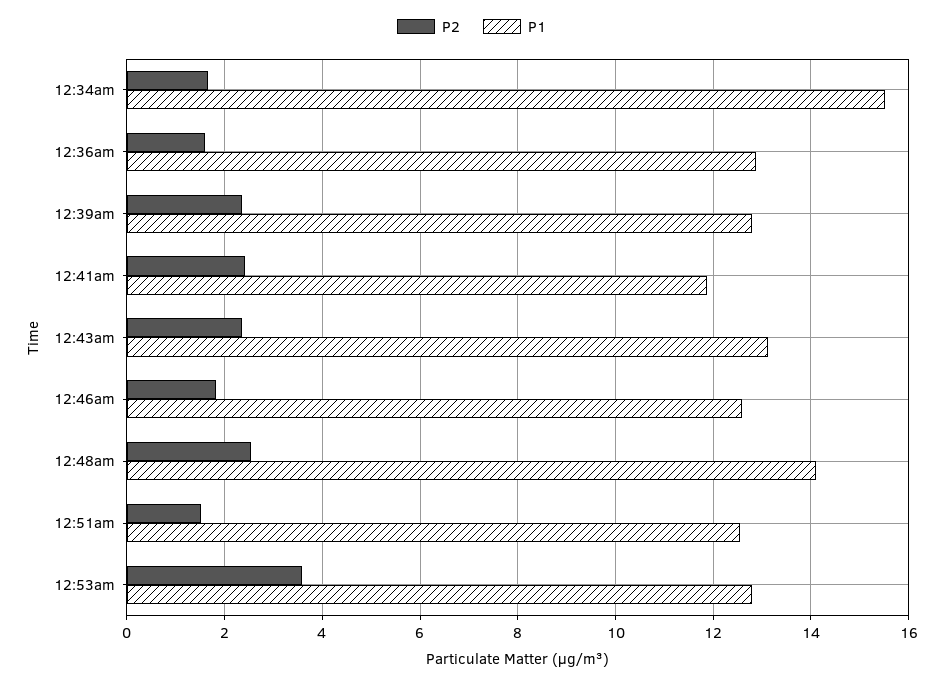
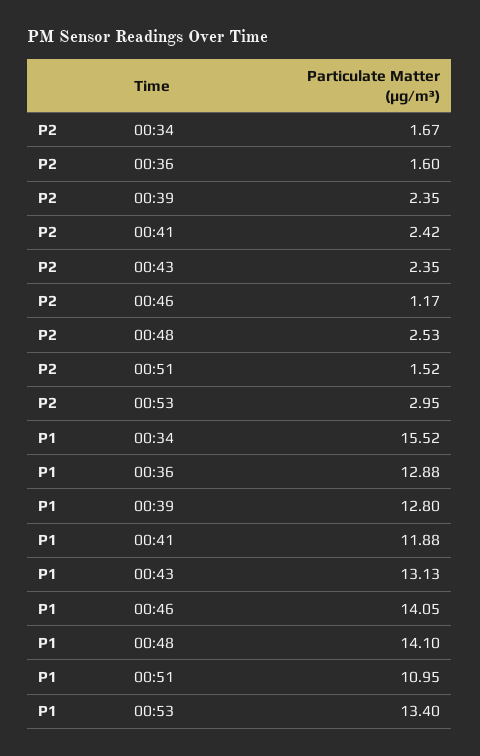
  {
    "P2": {
      "12:34am": 1.67,
      "12:36am": 1.6,
      "12:39am": 2.35,
      "12:41am": 2.42,
      "12:43am": 2.35,
-     "12:46am": 1.8,
+     "12:46am": 1.17,
      "12:48am": 2.53,
      "12:51am": 1.52,
-     "12:53am": 3.6
+     "12:53am": 2.95
    },
    "P1": {
      "12:34am": 15.52,
      "12:36am": 12.88,
      "12:39am": 12.8,
      "12:41am": 11.88,
      "12:43am": 13.13,
-     "12:46am": 12.6,
+     "12:46am": 14.05,
      "12:48am": 14.1,
-     "12:51am": 12.6,
+     "12:51am": 10.95,
-     "12:53am": 12.8
+     "12:53am": 13.4
    }
  }

